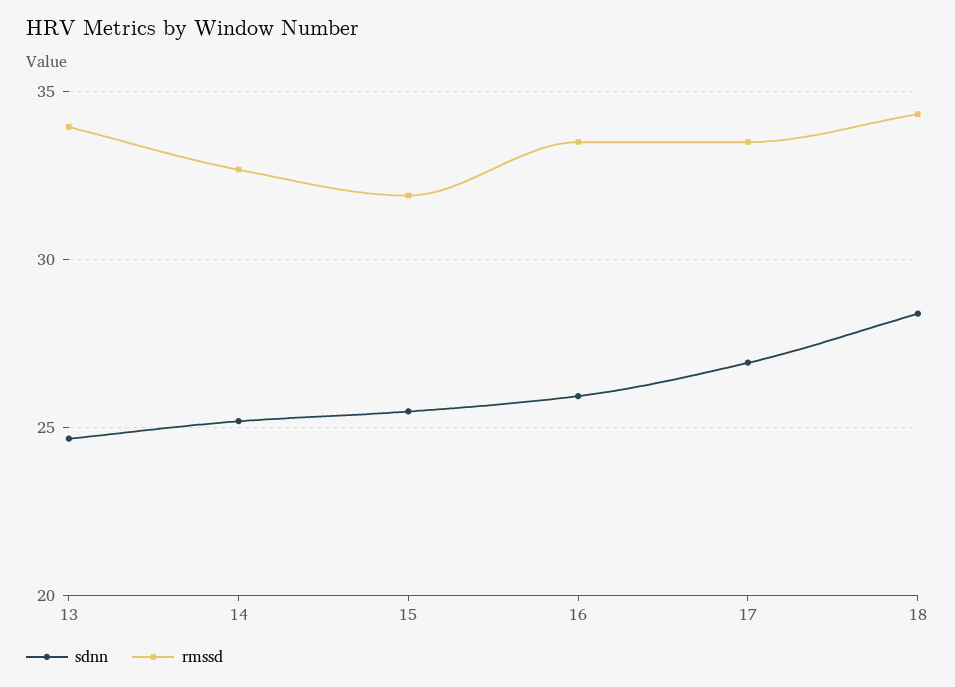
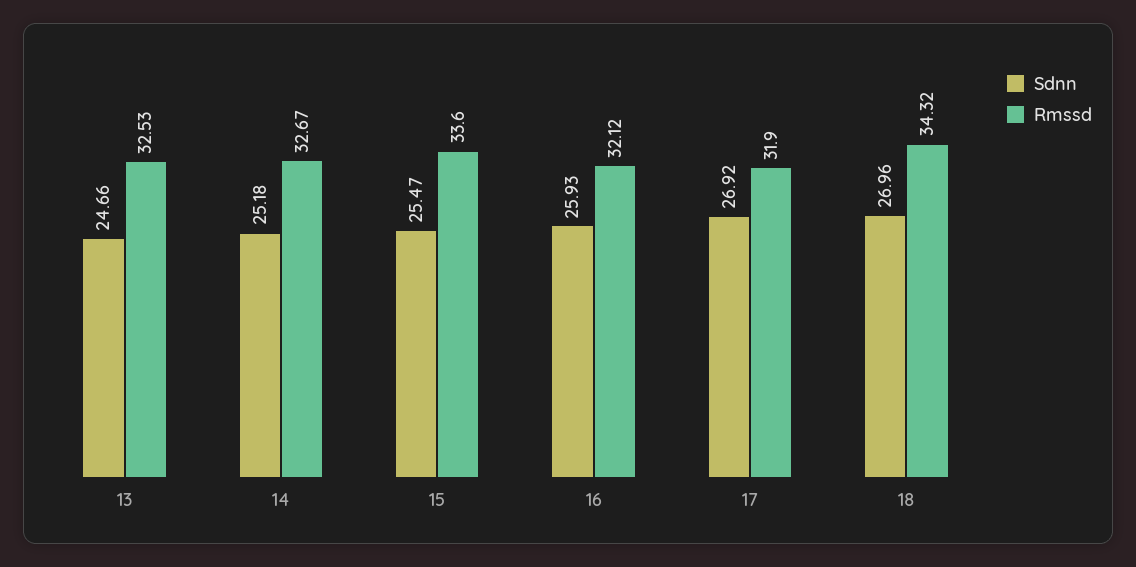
  {
    "sdnn": {
      "13": 24.66,
      "14": 25.18,
      "15": 25.47,
      "16": 25.93,
      "17": 26.92,
-     "18": 28.5
+     "18": 26.96
    },
    "rmssd": {
-     "13": 34,
+     "13": 32.53,
      "14": 32.67,
-     "15": 32,
+     "15": 33.6,
-     "16": 33.5,
+     "16": 32.12,
-     "17": 33.5,
+     "17": 31.9,
      "18": 34.32
    }
  }

